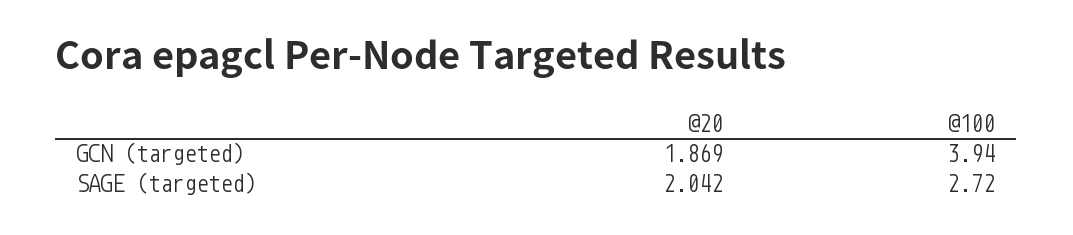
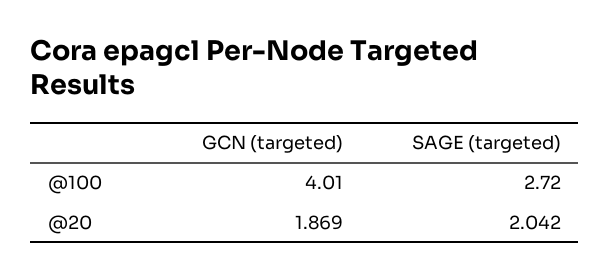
  {
    "@20": {
      "GCN (targeted)": 1.869,
      "SAGE (targeted)": 2.042
    },
    "@100": {
-     "GCN (targeted)": 3.94,
+     "GCN (targeted)": 4.01,
      "SAGE (targeted)": 2.72
    }
  }

